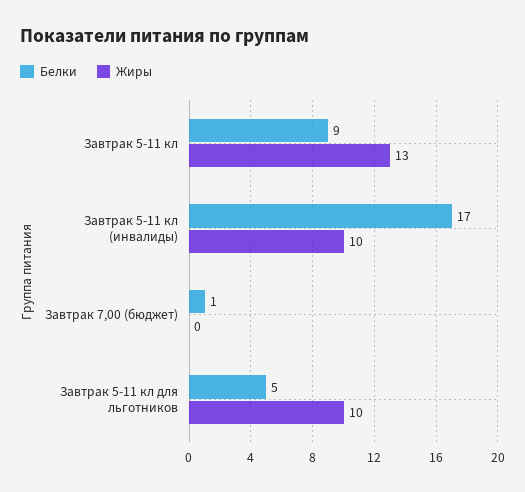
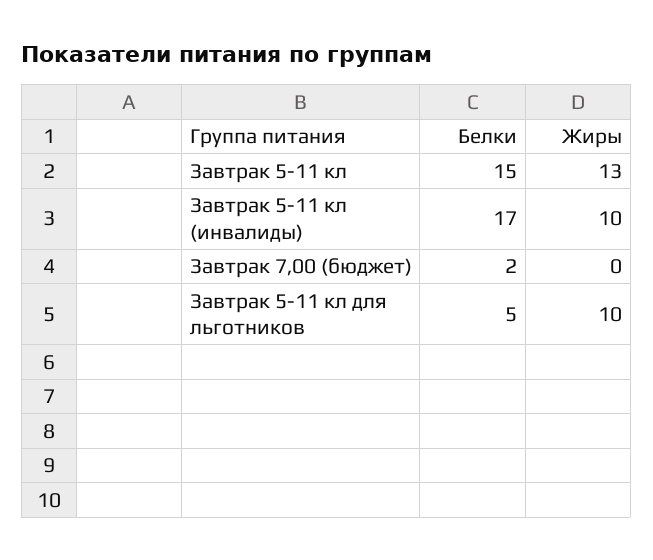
  {
    "Белки": {
-     "Завтрак 5-11 кл": 9,
+     "Завтрак 5-11 кл": 15,
      "Завтрак 5-11 кл (инвалиды)": 17,
-     "Завтрак 7,00 (бюджет)": 1,
+     "Завтрак 7,00 (бюджет)": 2,
      "Завтрак 5-11 кл для льготников": 5
    },
    "Жиры": {
      "Завтрак 5-11 кл": 13,
      "Завтрак 5-11 кл (инвалиды)": 10,
      "Завтрак 7,00 (бюджет)": 0,
      "Завтрак 5-11 кл для льготников": 10
    }
  }

